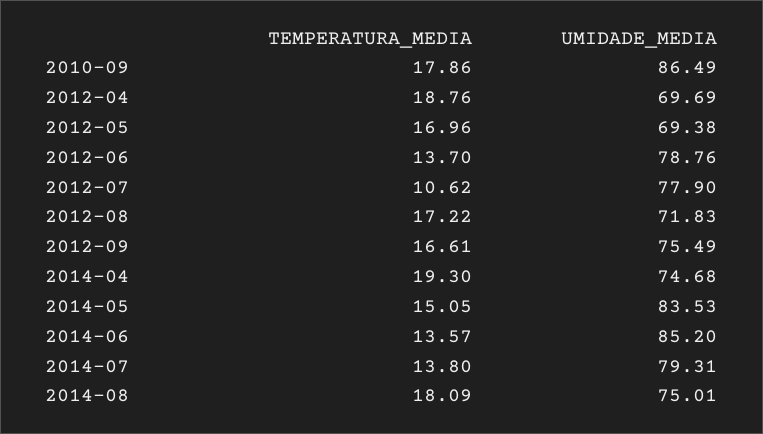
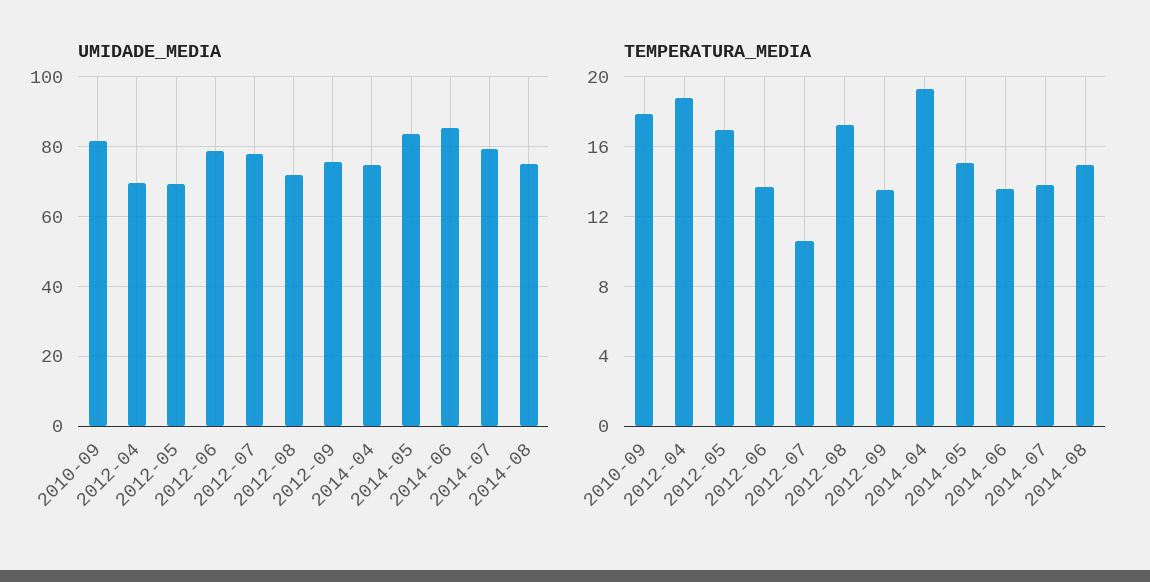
  {
    "TEMPERATURA_MEDIA": {
      "2010-09": 17.86,
      "2012-04": 18.76,
      "2012-05": 16.96,
      "2012-06": 13.7,
      "2012-07": 10.62,
      "2012-08": 17.22,
-     "2012-09": 16.61,
+     "2012-09": 13.5,
      "2014-04": 19.3,
      "2014-05": 15.05,
      "2014-06": 13.57,
      "2014-07": 13.8,
-     "2014-08": 18.09
+     "2014-08": 15
    },
    "UMIDADE_MEDIA": {
-     "2010-09": 86.49,
+     "2010-09": 82,
      "2012-04": 69.69,
      "2012-05": 69.38,
      "2012-06": 78.76,
      "2012-07": 77.9,
      "2012-08": 71.83,
      "2012-09": 75.49,
      "2014-04": 74.68,
      "2014-05": 83.53,
      "2014-06": 85.2,
      "2014-07": 79.31,
      "2014-08": 75.01
    }
  }

